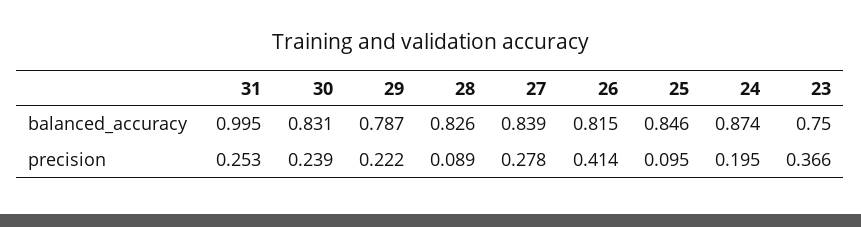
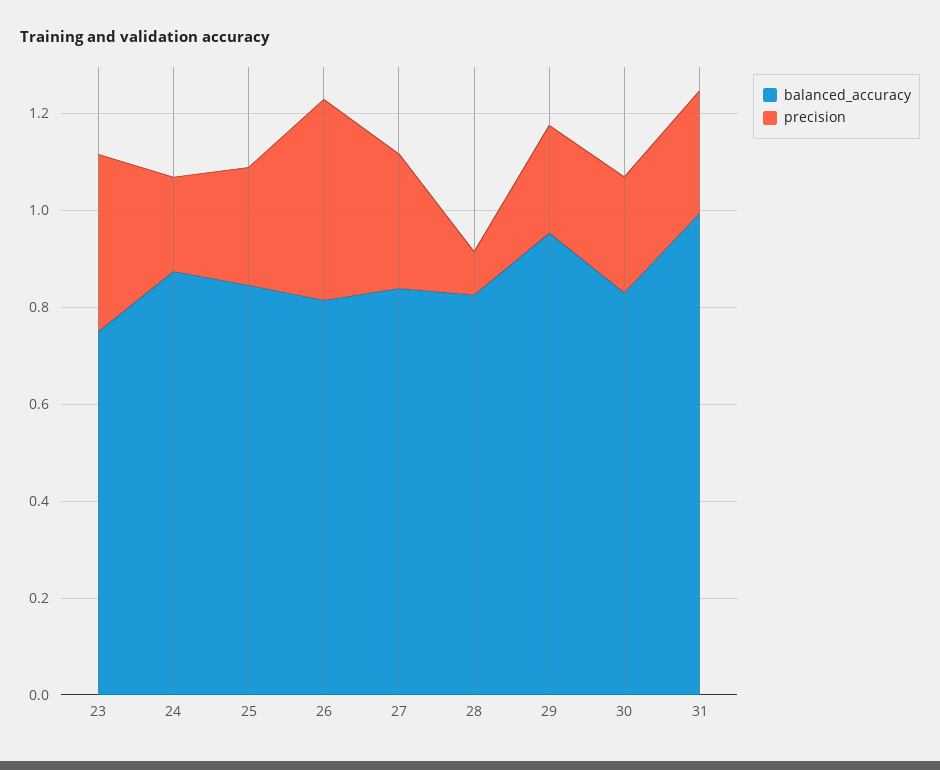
  {
    "balanced_accuracy": {
      "31": 0.995,
      "30": 0.831,
-     "29": 0.787,
+     "29": 0.95,
      "28": 0.826,
      "27": 0.839,
      "26": 0.815,
      "25": 0.846,
      "24": 0.874,
      "23": 0.75
    },
    "precision": {
      "31": 0.253,
      "30": 0.239,
      "29": 0.222,
      "28": 0.089,
      "27": 0.278,
      "26": 0.414,
-     "25": 0.095,
+     "25": 0.25,
      "24": 0.195,
      "23": 0.366
    }
  }

